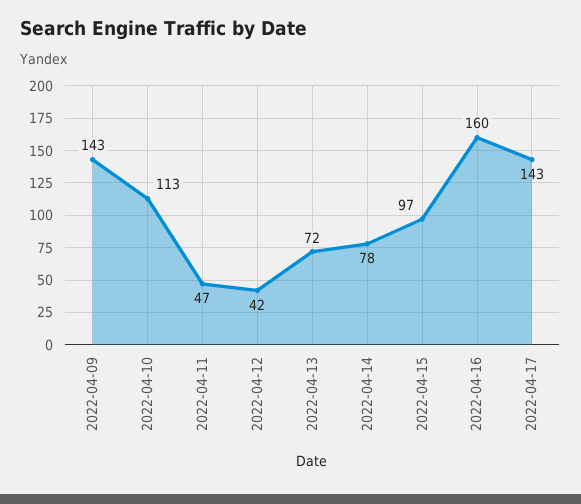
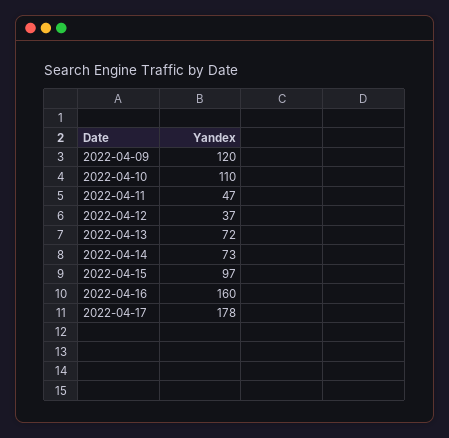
  {
-   "2022-04-09": 143,
+   "2022-04-09": 120,
-   "2022-04-10": 113,
+   "2022-04-10": 110,
    "2022-04-11": 47,
-   "2022-04-12": 42,
+   "2022-04-12": 37,
    "2022-04-13": 72,
-   "2022-04-14": 78,
+   "2022-04-14": 73,
    "2022-04-15": 97,
    "2022-04-16": 160,
-   "2022-04-17": 143
+   "2022-04-17": 178
  }

